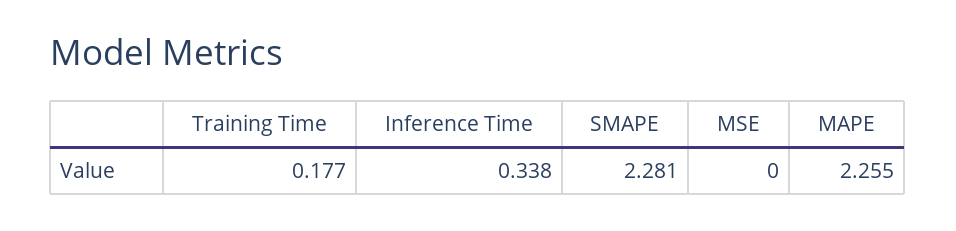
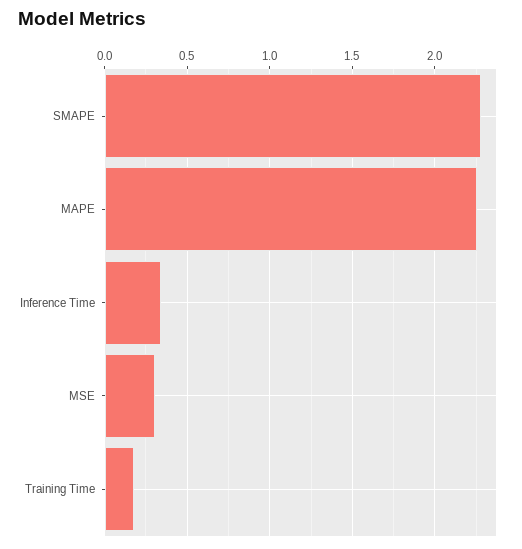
  {
    "Training Time": 0.177,
    "Inference Time": 0.338,
    "SMAPE": 2.281,
-   "MSE": 0,
+   "MSE": 0.3,
    "MAPE": 2.255
  }

